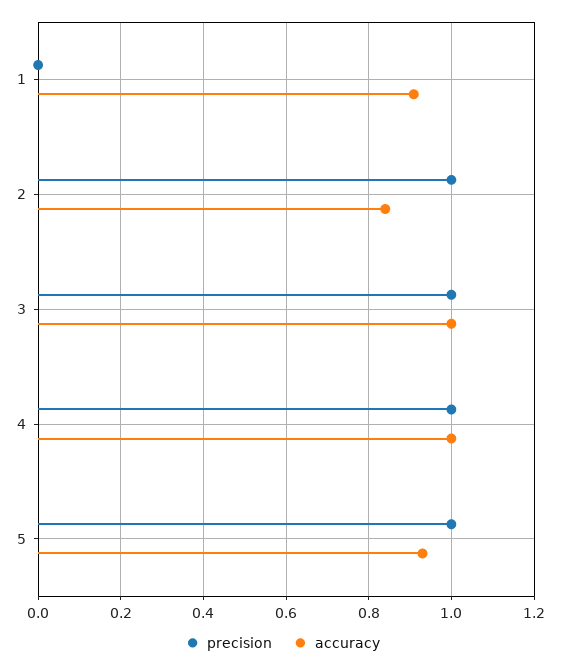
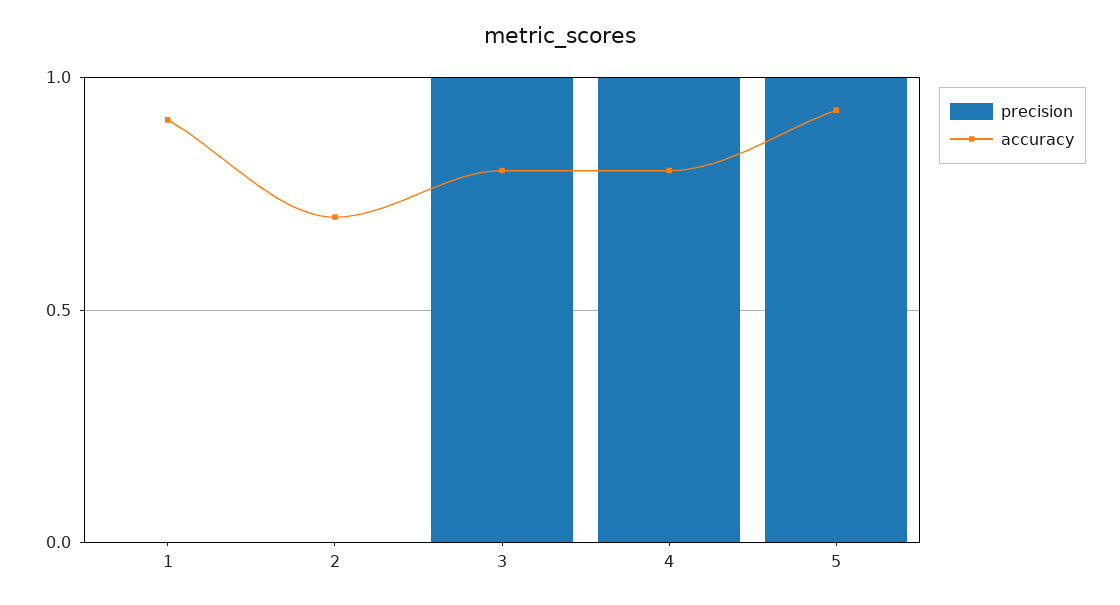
  {
    "precision": {
      "1": 0,
-     "2": 1,
+     "2": 0,
      "3": 1,
      "4": 1,
      "5": 1
    },
    "accuracy": {
      "1": 0.9,
-     "2": 0.84,
+     "2": 0.7,
-     "3": 1,
+     "3": 0.8,
-     "4": 1,
+     "4": 0.8,
      "5": 0.94
    }
  }

